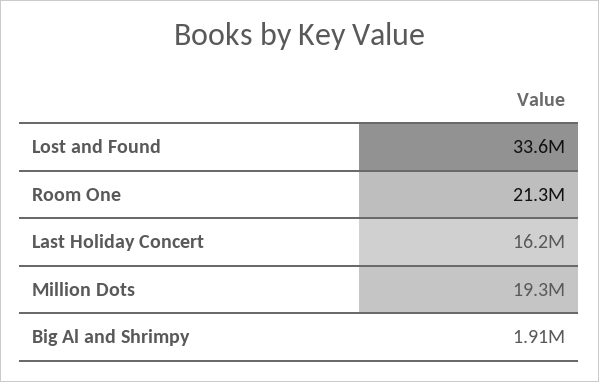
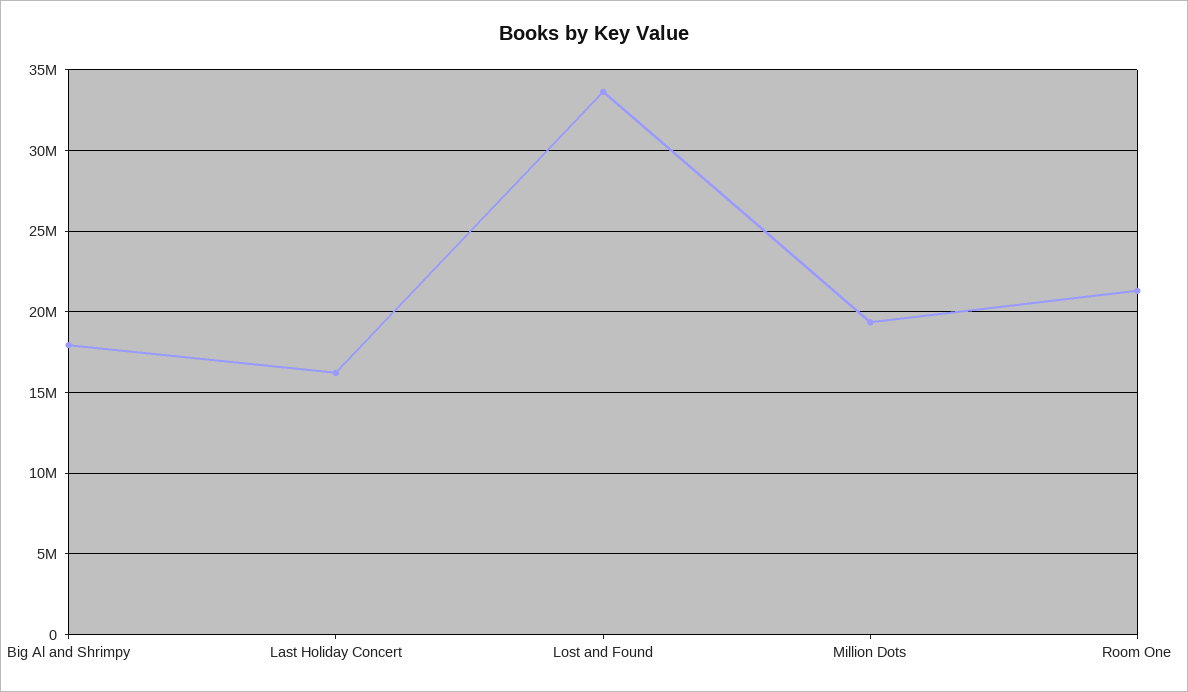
  {
    "Lost and Found": 33600000,
    "Room One": 21300000,
    "Last Holiday Concert": 16200000,
    "Million Dots": 19300000,
-   "Big Al and Shrimpy": 1910000
+   "Big Al and Shrimpy": 18000000
  }

